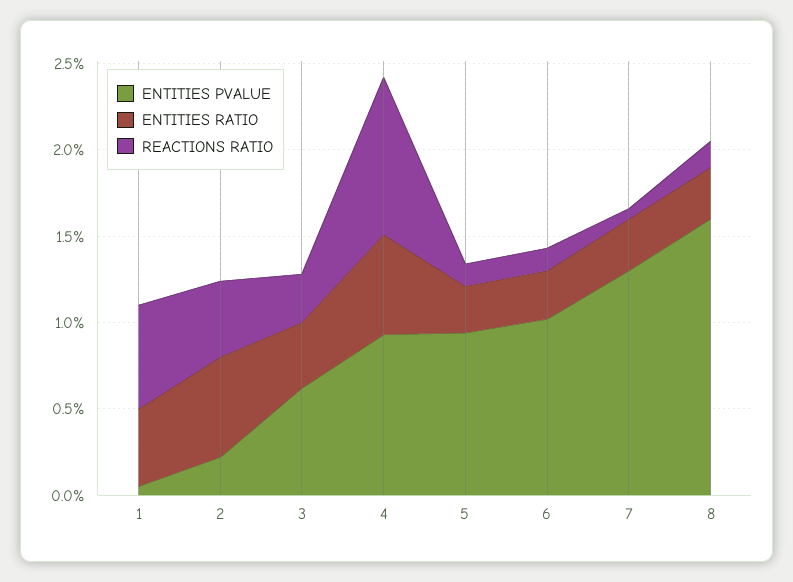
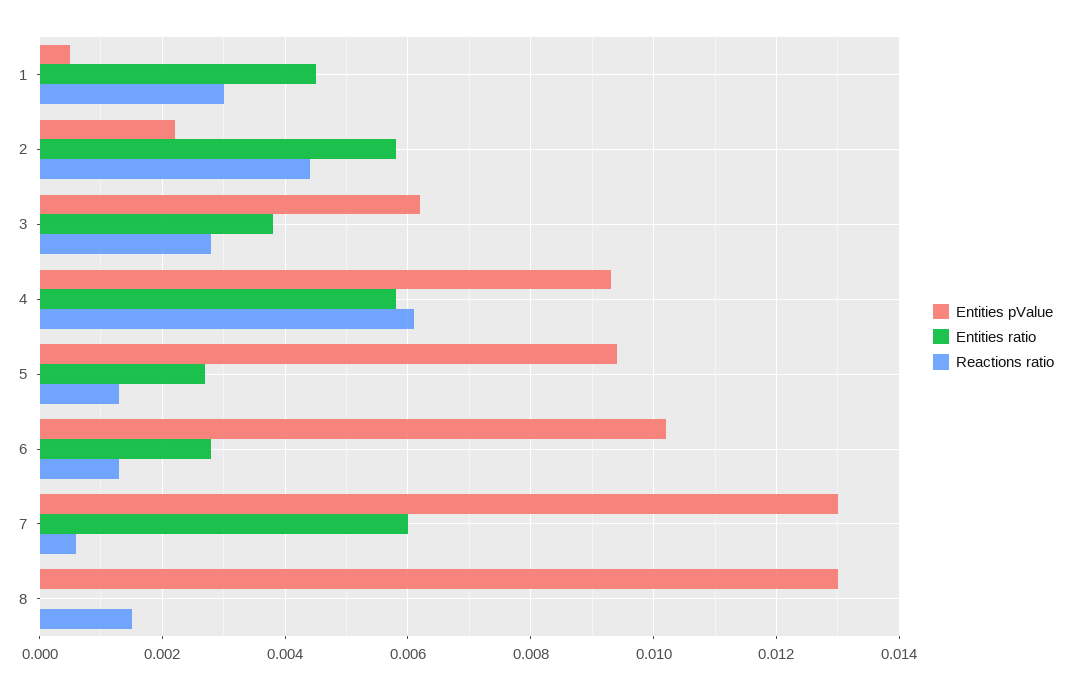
  {
    "ENTITIES PVALUE": {
      "1": 0.0005,
      "2": 0.002,
      "3": 0.006,
      "4": 0.0095,
      "5": 0.0095,
      "6": 0.01,
      "7": 0.013,
-     "8": 0.016
+     "8": 0.013
    },
    "ENTITIES RATIO": {
      "1": 0.0045,
      "2": 0.006,
      "3": 0.004,
      "4": 0.006,
      "5": 0.0025,
      "6": 0.003,
-     "7": 0.003,
+     "7": 0.006,
-     "8": 0.003
+     "8": 0
    },
    "REACTIONS RATIO": {
-     "1": 0.006,
+     "1": 0.003,
      "2": 0.0045,
      "3": 0.003,
-     "4": 0.009,
+     "4": 0.006,
      "5": 0.0015,
      "6": 0.0015,
      "7": 0.0005,
      "8": 0.0015
    }
  }

